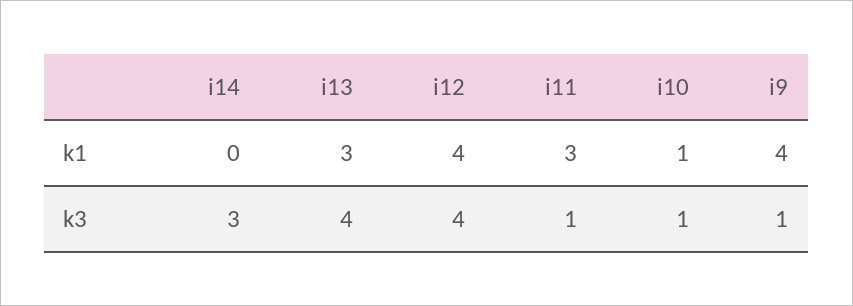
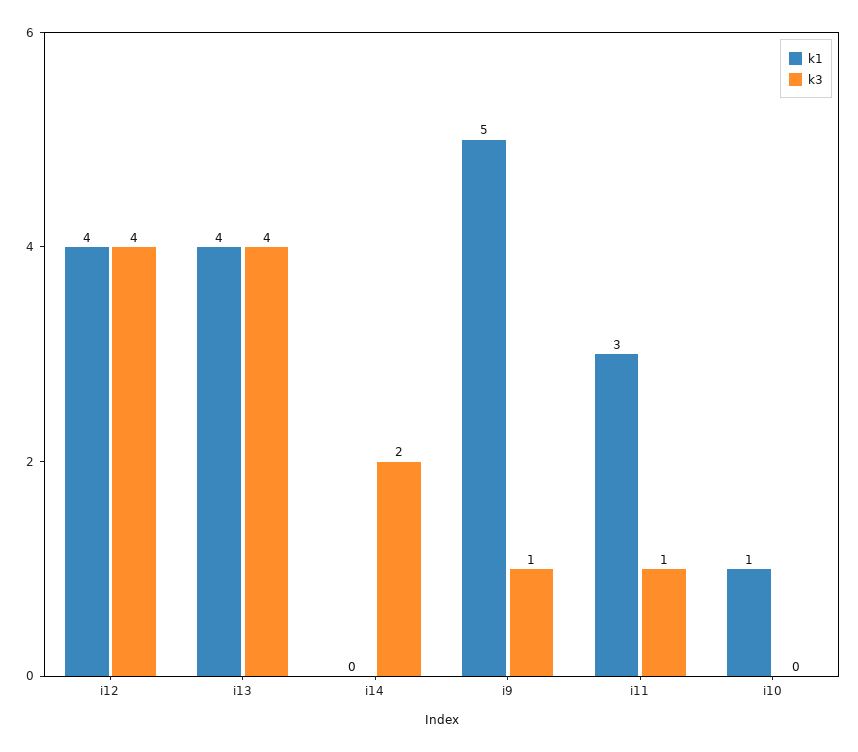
  {
    "k1": {
      "i14": 0,
-     "i13": 3,
+     "i13": 4,
      "i12": 4,
      "i11": 3,
      "i10": 1,
-     "i9": 4
+     "i9": 5
    },
    "k3": {
-     "i14": 3,
+     "i14": 2,
      "i13": 4,
      "i12": 4,
      "i11": 1,
-     "i10": 1,
+     "i10": 0,
      "i9": 1
    }
  }

